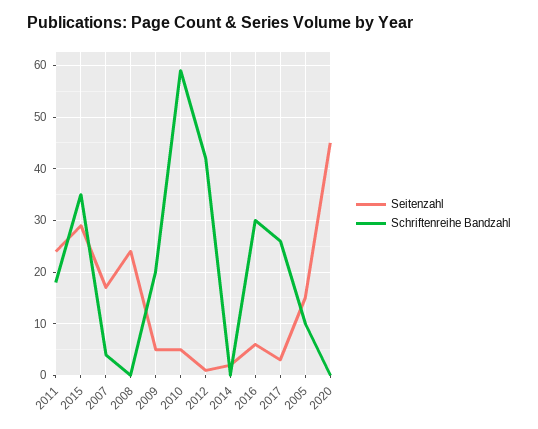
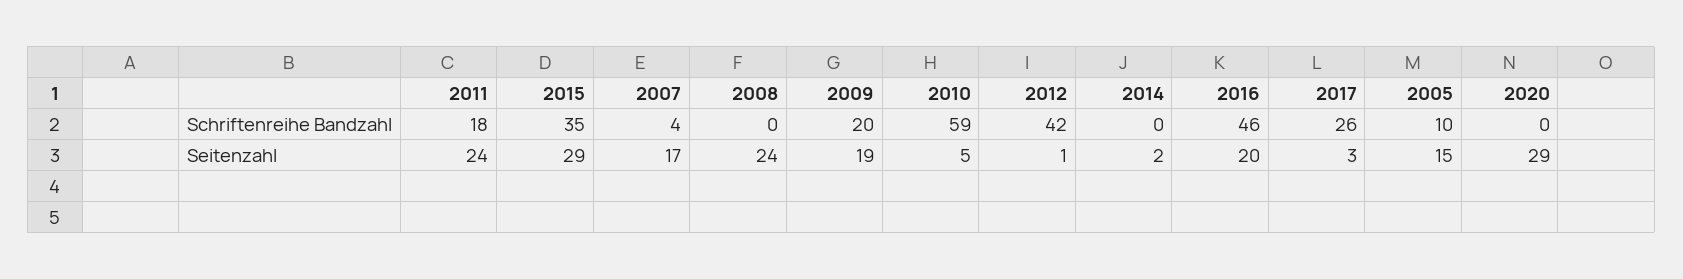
  {
    "Seitenzahl": {
      "2011": 24,
      "2015": 29,
      "2007": 17,
      "2008": 24,
-     "2009": 5,
+     "2009": 19,
      "2010": 5,
      "2012": 1,
      "2014": 2,
-     "2016": 5,
+     "2016": 20,
      "2017": 3,
      "2005": 15,
-     "2020": 45
+     "2020": 29
    },
    "Schriftenreihe Bandzahl": {
      "2011": 18,
      "2015": 35,
      "2007": 4,
      "2008": 0,
      "2009": 20,
      "2010": 59,
      "2012": 42,
      "2014": 0,
-     "2016": 30,
+     "2016": 46,
      "2017": 26,
      "2005": 10,
      "2020": 0
    }
  }

